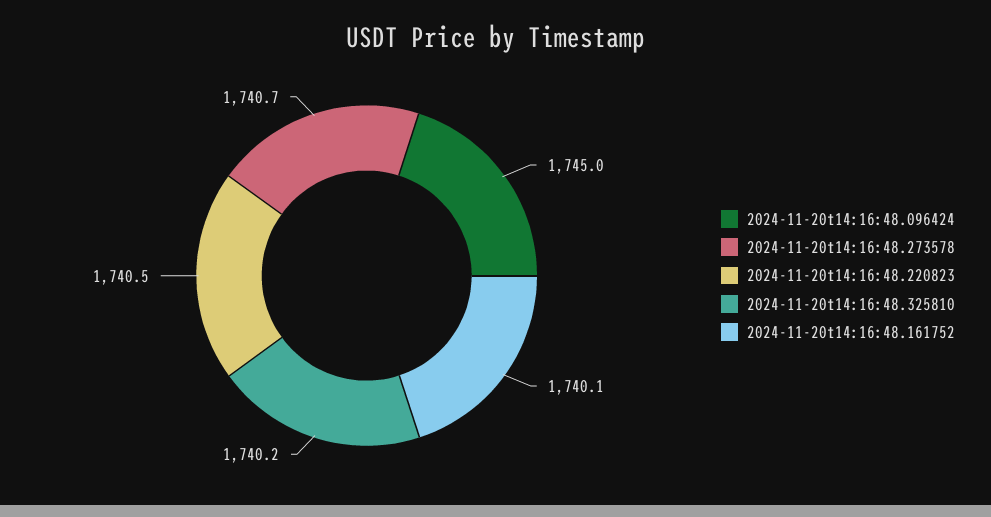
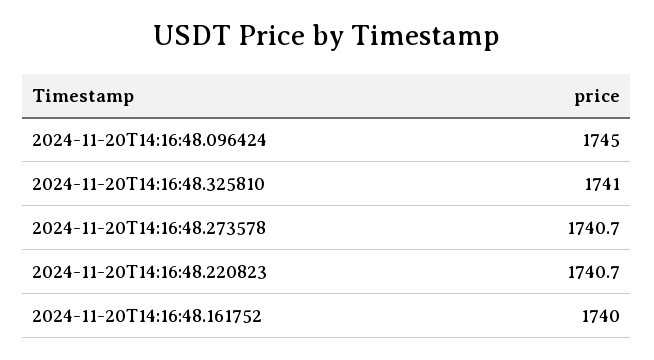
  {
    "2024-11-20t14:16:48.096424": 1745,
    "2024-11-20t14:16:48.273578": 1740.7,
-   "2024-11-20t14:16:48.220823": 1740.5,
+   "2024-11-20t14:16:48.220823": 1740.7,
-   "2024-11-20t14:16:48.325810": 1740.2,
+   "2024-11-20t14:16:48.325810": 1741,
-   "2024-11-20t14:16:48.161752": 1740.1
+   "2024-11-20t14:16:48.161752": 1740
  }

